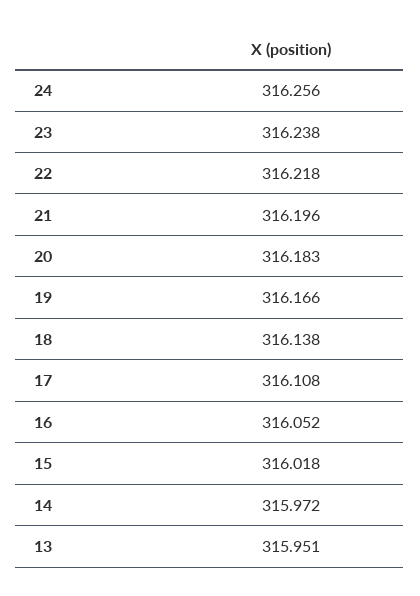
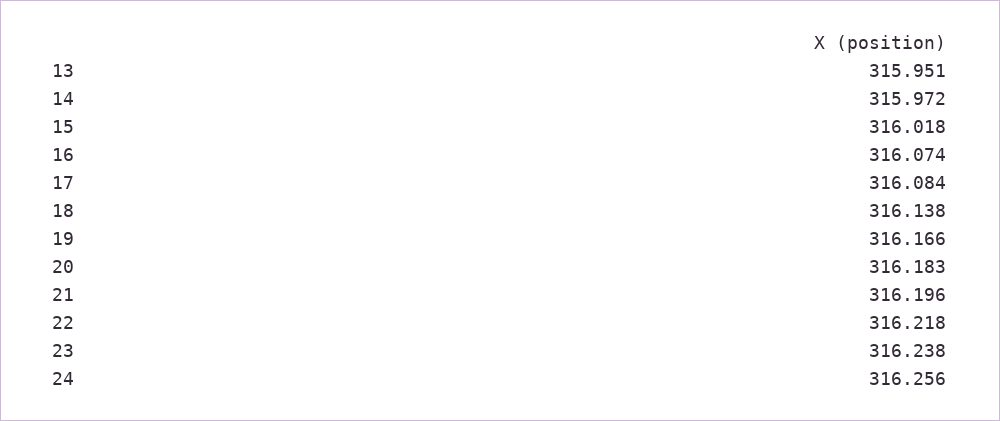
  {
    "24": 316.256,
    "23": 316.238,
    "22": 316.218,
    "21": 316.196,
    "20": 316.183,
    "19": 316.166,
    "18": 316.138,
-   "17": 316.108,
+   "17": 316.084,
-   "16": 316.052,
+   "16": 316.074,
    "15": 316.018,
    "14": 315.972,
    "13": 315.951
  }

